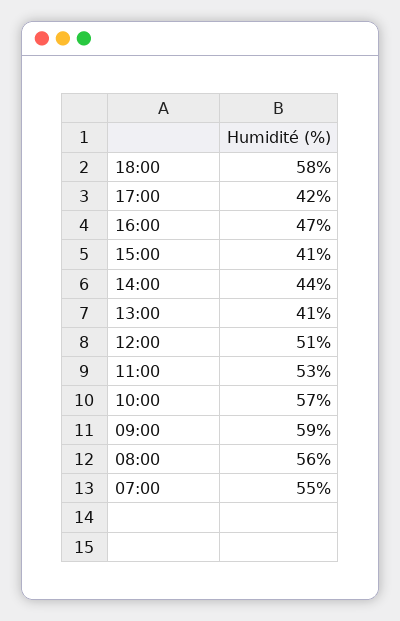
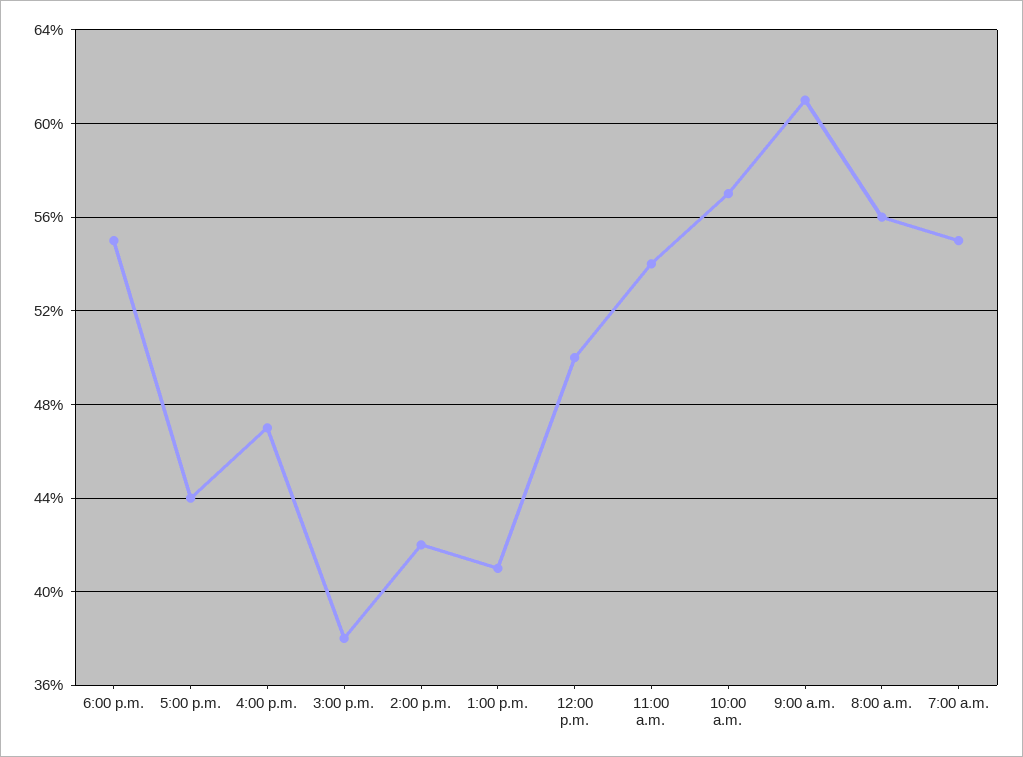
  {
-   "18:00": 58,
+   "18:00": 55,
-   "17:00": 42,
+   "17:00": 44,
    "16:00": 47,
-   "15:00": 41,
+   "15:00": 38,
-   "14:00": 44,
+   "14:00": 42,
    "13:00": 41,
-   "12:00": 51,
+   "12:00": 50,
-   "11:00": 53,
+   "11:00": 54,
    "10:00": 57,
-   "09:00": 59,
+   "09:00": 61,
    "08:00": 56,
    "07:00": 55
  }

